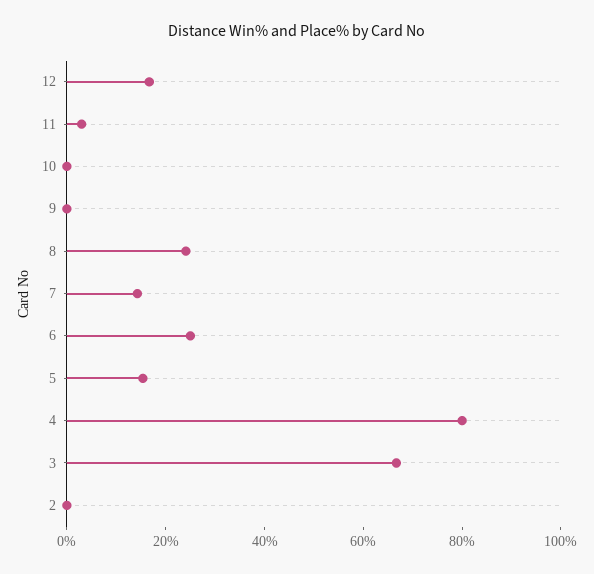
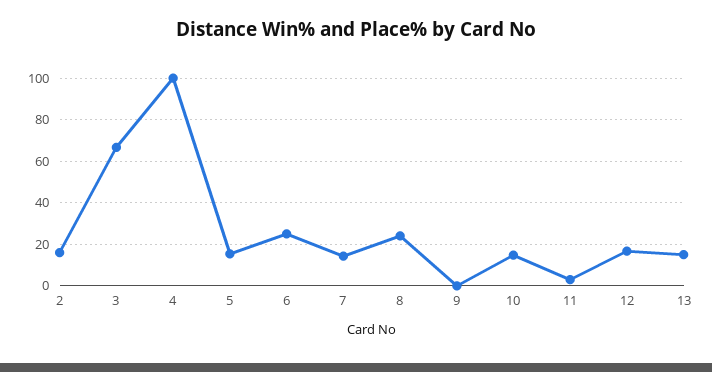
  {
    "12": 15,
    "11": 5,
-   "10": 0,
+   "10": 15,
    "9": 0,
    "8": 25,
    "7": 15,
    "6": 25,
    "5": 15,
-   "4": 80,
+   "4": 100,
    "3": 65,
-   "2": 0
+   "2": 15,
+   "13": 15
  }

